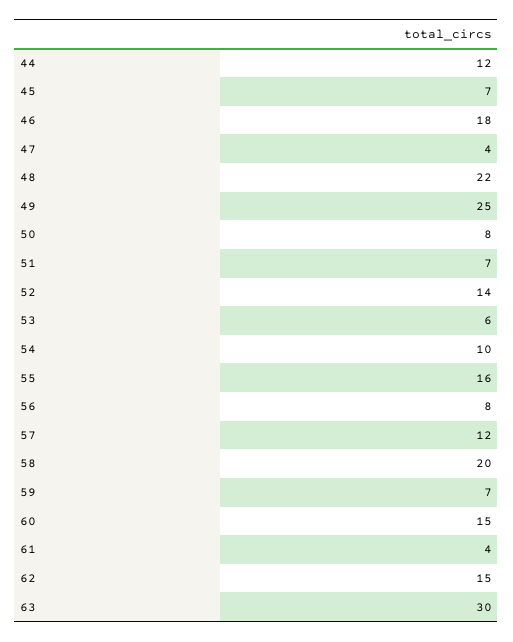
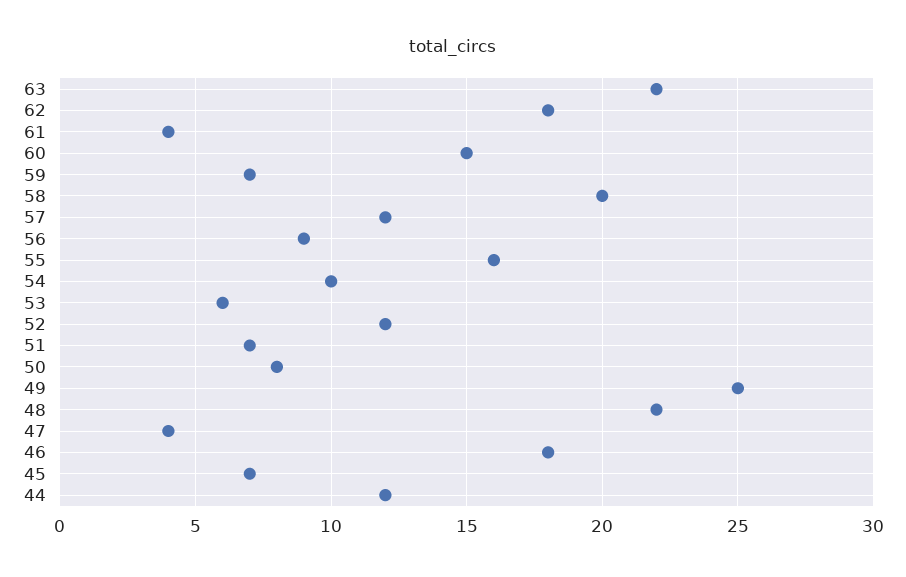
  {
    "44": 12,
    "45": 7,
    "46": 18,
    "47": 4,
    "48": 22,
    "49": 25,
    "50": 8,
    "51": 7,
-   "52": 14,
+   "52": 12,
    "53": 6,
    "54": 10,
    "55": 16,
-   "56": 8,
+   "56": 9,
    "57": 12,
    "58": 20,
    "59": 7,
    "60": 15,
    "61": 4,
-   "62": 15,
+   "62": 18,
-   "63": 30
+   "63": 22
  }

